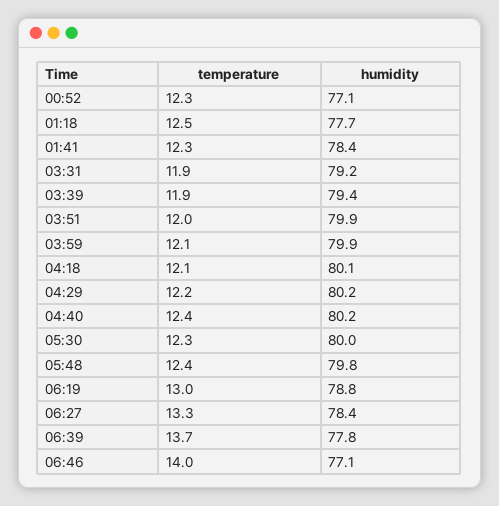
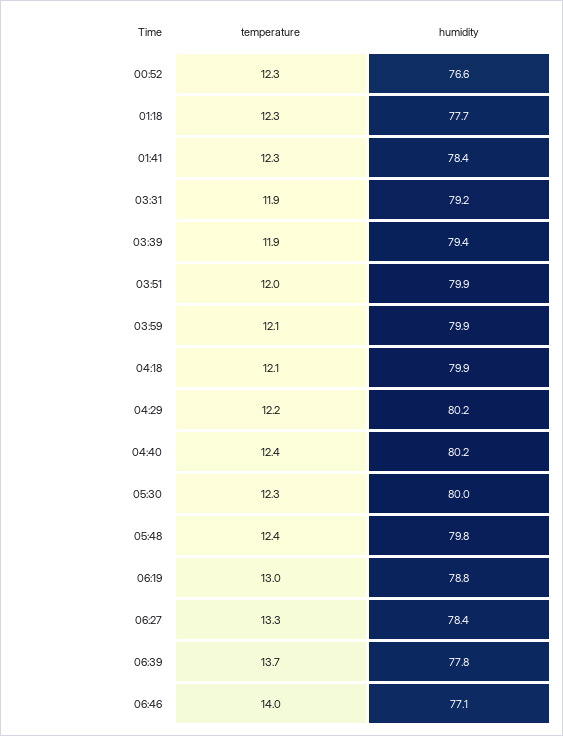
  {
    "temperature": {
      "00:52": 12.3,
-     "01:18": 12.5,
+     "01:18": 12.3,
      "01:41": 12.3,
      "03:31": 11.9,
      "03:39": 11.9,
      "03:51": 12,
      "03:59": 12.1,
      "04:18": 12.1,
      "04:29": 12.2,
      "04:40": 12.4,
      "05:30": 12.3,
      "05:48": 12.4,
      "06:19": 13,
      "06:27": 13.3,
      "06:39": 13.7,
      "06:46": 14
    },
    "humidity": {
-     "00:52": 77.1,
+     "00:52": 76.6,
      "01:18": 77.7,
      "01:41": 78.4,
      "03:31": 79.2,
      "03:39": 79.4,
      "03:51": 79.9,
      "03:59": 79.9,
-     "04:18": 80.1,
+     "04:18": 79.9,
      "04:29": 80.2,
      "04:40": 80.2,
      "05:30": 80,
      "05:48": 79.8,
      "06:19": 78.8,
      "06:27": 78.4,
      "06:39": 77.8,
      "06:46": 77.1
    }
  }

